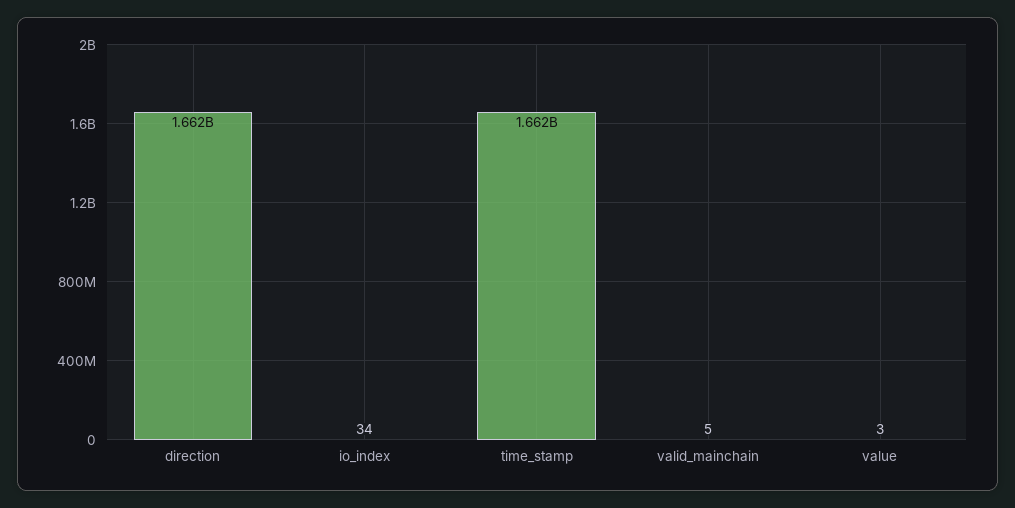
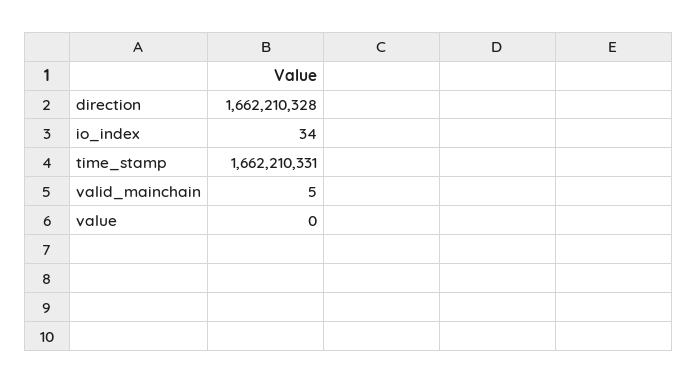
  {
    "direction": 1662210328,
    "io_index": 34,
    "time_stamp": 1662210331,
    "valid_mainchain": 5,
-   "value": 3
+   "value": 0
  }

